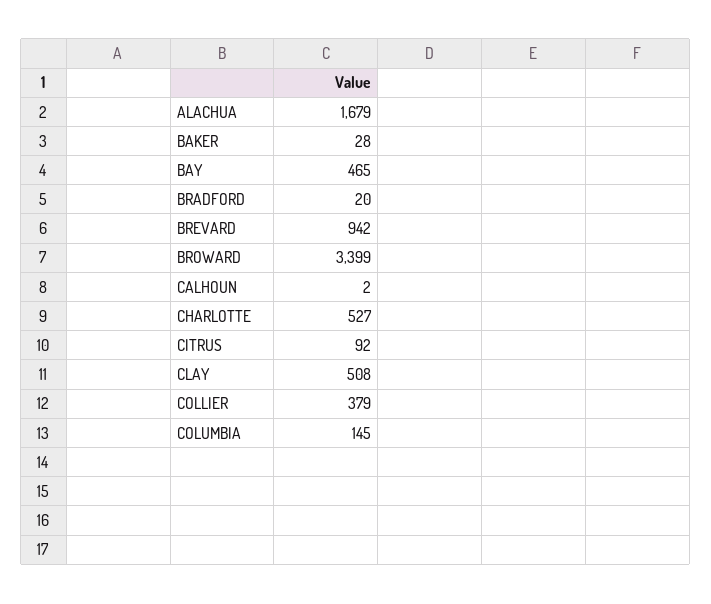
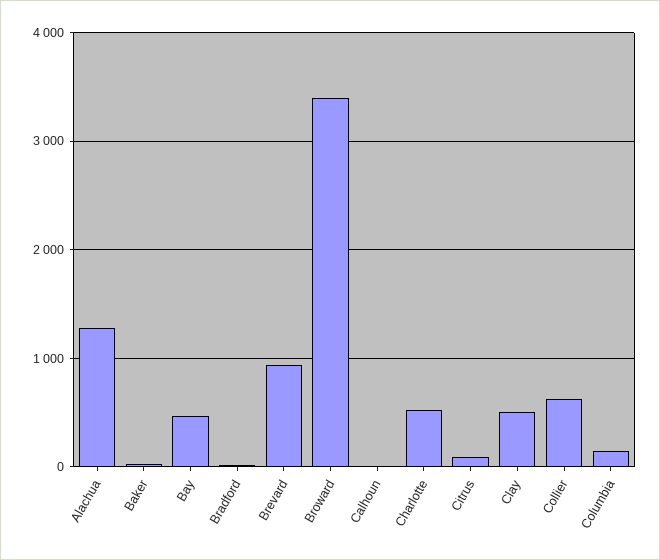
  {
-   "ALACHUA": 1679,
+   "ALACHUA": 1300,
    "BAKER": 28,
    "BAY": 465,
    "BRADFORD": 20,
    "BREVARD": 942,
    "BROWARD": 3399,
    "CALHOUN": 2,
    "CHARLOTTE": 527,
    "CITRUS": 92,
    "CLAY": 508,
-   "COLLIER": 379,
+   "COLLIER": 600,
    "COLUMBIA": 145
  }

